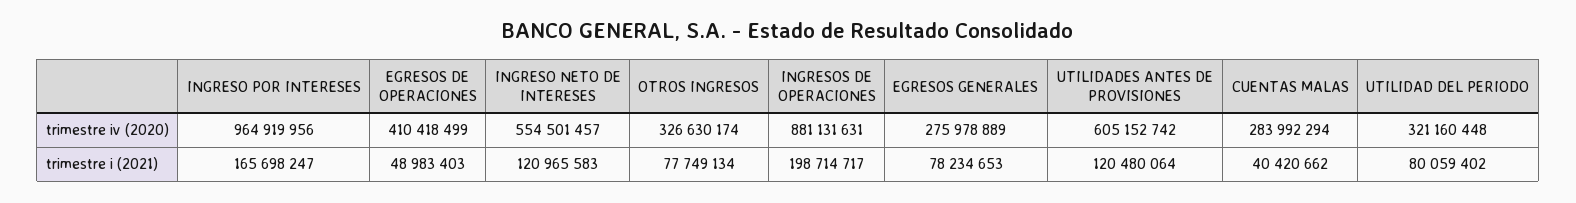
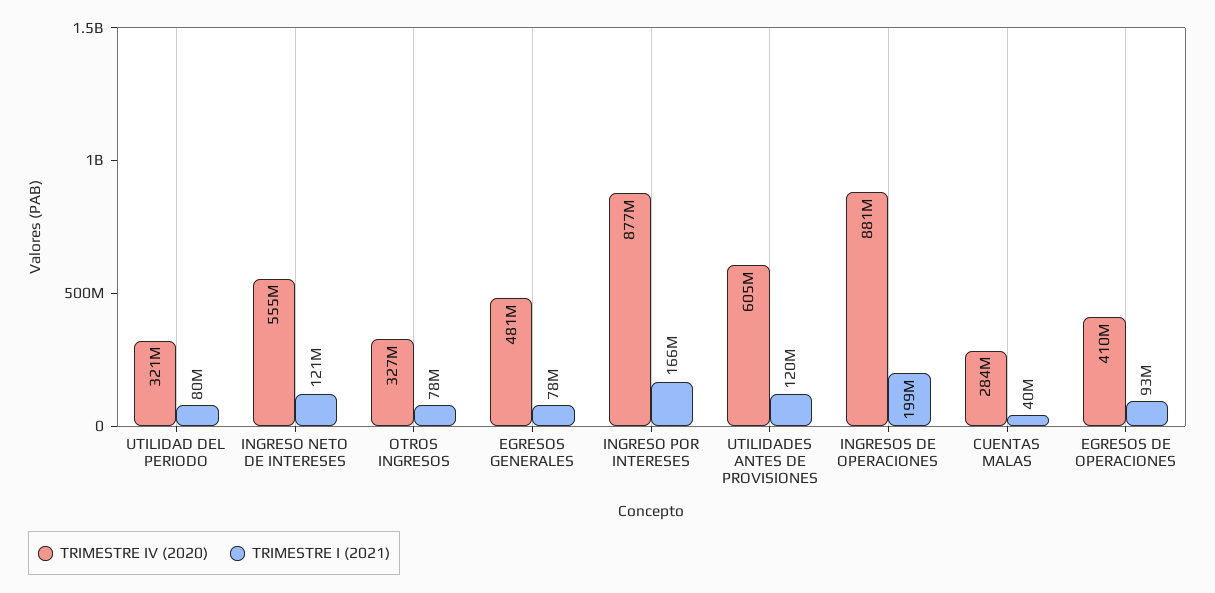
  {
    "trimestre iv (2020)": {
-     "INGRESO POR INTERESES": 964919956,
+     "INGRESO POR INTERESES": 877000000,
      "EGRESOS DE OPERACIONES": 410418499,
      "INGRESO NETO DE INTERESES": 554501457,
      "OTROS INGRESOS": 326630174,
      "INGRESOS DE OPERACIONES": 881131631,
-     "EGRESOS GENERALES": 275978889,
+     "EGRESOS GENERALES": 481000000,
      "UTILIDADES ANTES DE PROVISIONES": 605152742,
      "CUENTAS MALAS": 283992294,
      "UTILIDAD DEL PERIODO": 321160448
    },
    "trimestre i (2021)": {
      "INGRESO POR INTERESES": 165698247,
-     "EGRESOS DE OPERACIONES": 48983403,
+     "EGRESOS DE OPERACIONES": 93000000,
      "INGRESO NETO DE INTERESES": 120965583,
      "OTROS INGRESOS": 77749134,
      "INGRESOS DE OPERACIONES": 198714717,
      "EGRESOS GENERALES": 78234653,
      "UTILIDADES ANTES DE PROVISIONES": 120480064,
      "CUENTAS MALAS": 40420662,
      "UTILIDAD DEL PERIODO": 80059402
    }
  }

